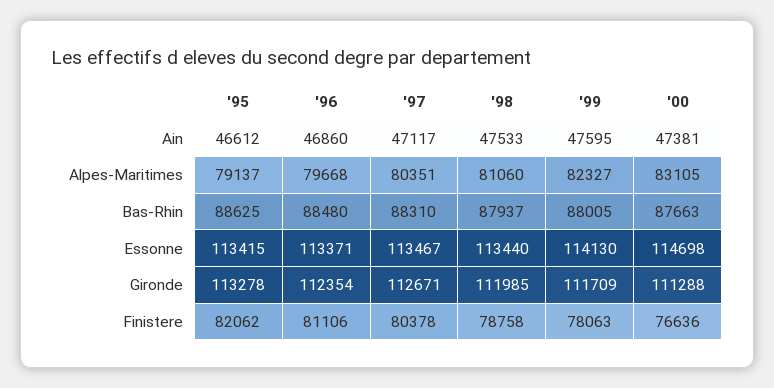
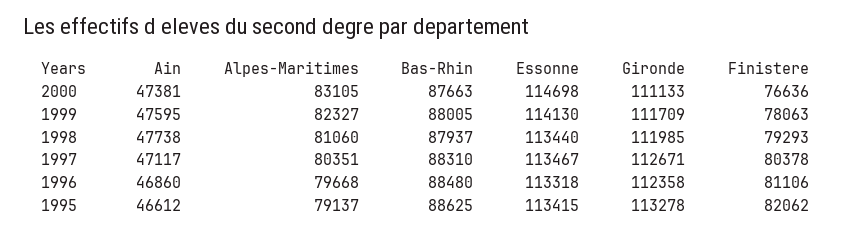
  {
    "'95": {
      "Ain": 46612,
      "Alpes-Maritimes": 79137,
      "Bas-Rhin": 88625,
      "Essonne": 113415,
      "Gironde": 113278,
      "Finistere": 82062
    },
    "'96": {
      "Ain": 46860,
      "Alpes-Maritimes": 79668,
      "Bas-Rhin": 88480,
-     "Essonne": 113371,
+     "Essonne": 113318,
-     "Gironde": 112354,
+     "Gironde": 112358,
      "Finistere": 81106
    },
    "'97": {
      "Ain": 47117,
      "Alpes-Maritimes": 80351,
      "Bas-Rhin": 88310,
      "Essonne": 113467,
      "Gironde": 112671,
      "Finistere": 80378
    },
    "'98": {
-     "Ain": 47533,
+     "Ain": 47738,
      "Alpes-Maritimes": 81060,
      "Bas-Rhin": 87937,
      "Essonne": 113440,
      "Gironde": 111985,
-     "Finistere": 78758
+     "Finistere": 79293
    },
    "'99": {
      "Ain": 47595,
      "Alpes-Maritimes": 82327,
      "Bas-Rhin": 88005,
      "Essonne": 114130,
      "Gironde": 111709,
      "Finistere": 78063
    },
    "'00": {
      "Ain": 47381,
      "Alpes-Maritimes": 83105,
      "Bas-Rhin": 87663,
      "Essonne": 114698,
-     "Gironde": 111288,
+     "Gironde": 111133,
      "Finistere": 76636
    }
  }

